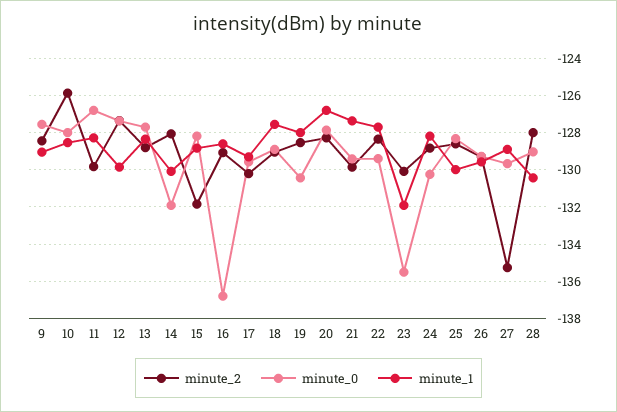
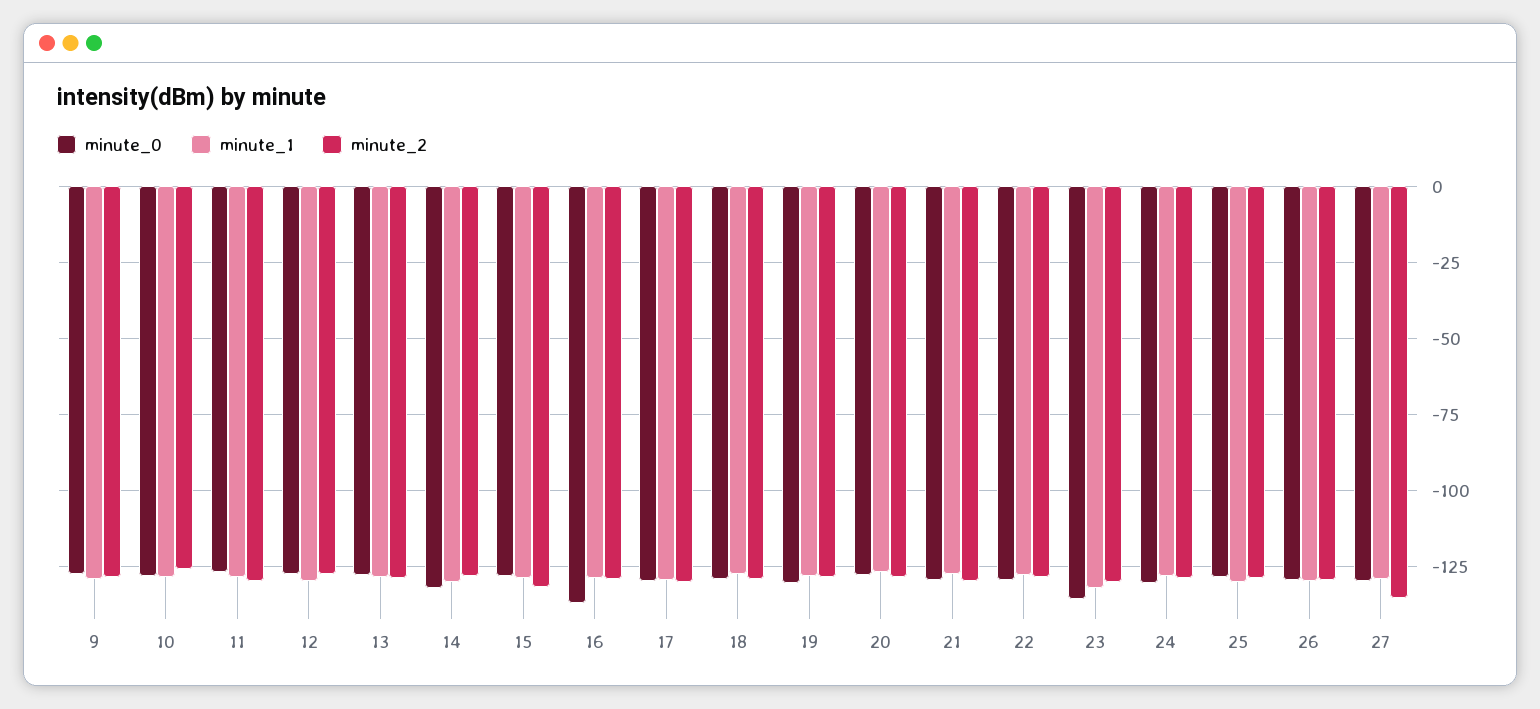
  {
    "minute_2": {
      "9": -128.5,
      "10": -126,
      "11": -130,
      "12": -127.5,
      "13": -129,
      "14": -128,
      "15": -132,
      "16": -129,
      "17": -130,
      "18": -129,
      "19": -128.5,
      "20": -128.5,
      "21": -130,
      "22": -128.5,
      "23": -130,
      "24": -129,
      "25": -128.5,
      "26": -129.5,
-     "27": -135.5,
+     "27": -135.5
-     "28": -128
    },
    "minute_0": {
      "9": -127.5,
      "10": -128,
      "11": -127,
      "12": -127.5,
      "13": -127.5,
      "14": -132,
      "15": -128,
      "16": -137,
      "17": -129.5,
      "18": -129,
      "19": -130.5,
      "20": -128,
      "21": -129.5,
      "22": -129.5,
      "23": -135.5,
      "24": -130.5,
      "25": -128.5,
      "26": -129.5,
-     "27": -129.5,
+     "27": -129.5
-     "28": -129
    },
    "minute_1": {
      "9": -129,
      "10": -128.5,
      "11": -128.5,
      "12": -130,
      "13": -128.5,
      "14": -130,
      "15": -129,
      "16": -128.5,
      "17": -129.5,
      "18": -127.5,
      "19": -128,
      "20": -127,
      "21": -127.5,
      "22": -127.5,
      "23": -132,
      "24": -128,
      "25": -130,
      "26": -129.5,
-     "27": -129,
+     "27": -129
-     "28": -130.5
    }
  }

